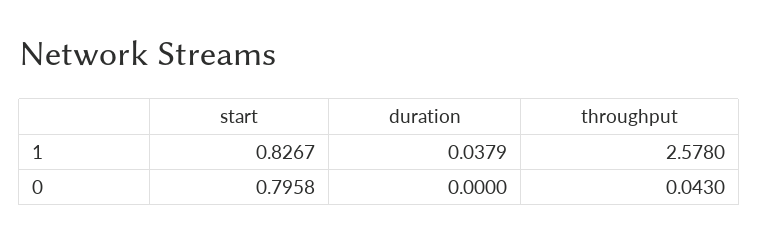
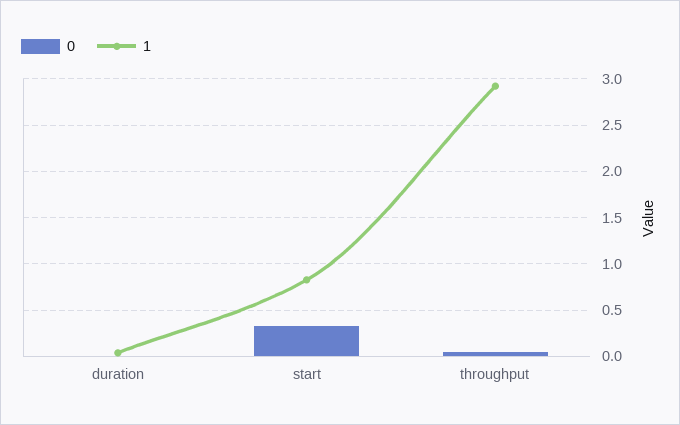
  {
    "1": {
      "start": 0.8267,
      "duration": 0.0379,
-     "throughput": 2.578
+     "throughput": 2.9
    },
    "0": {
-     "start": 0.7958,
+     "start": 0.3,
      "duration": 0,
      "throughput": 0.043
    }
  }

